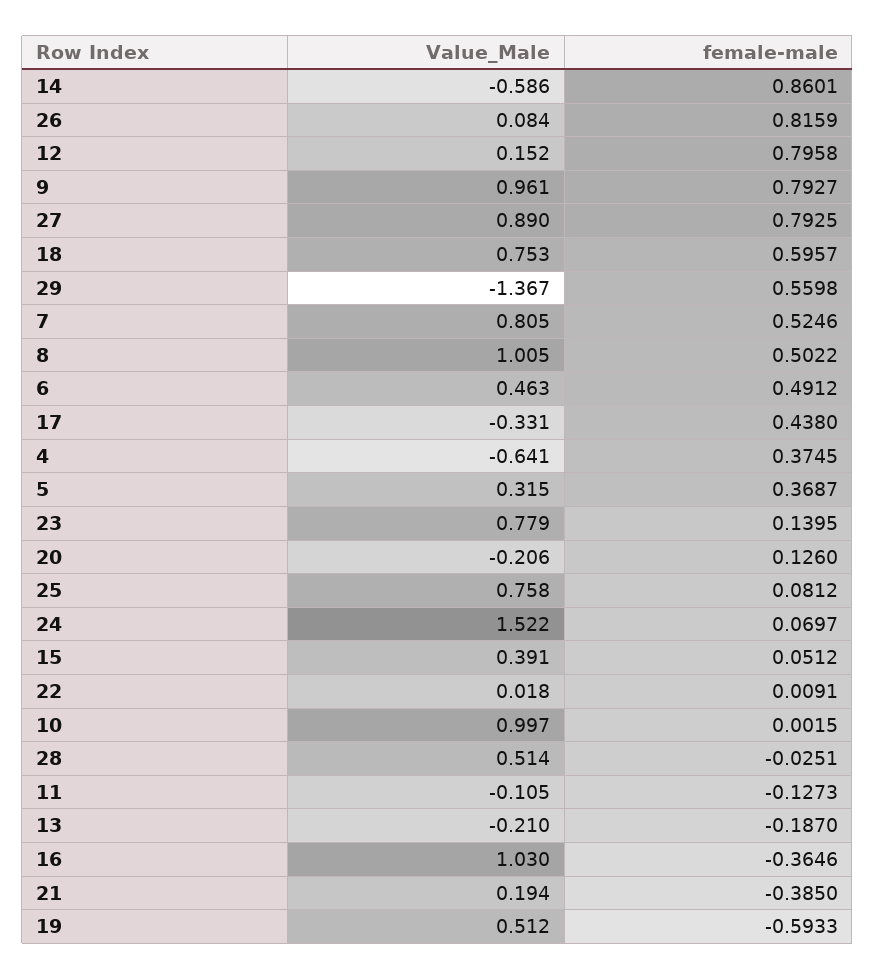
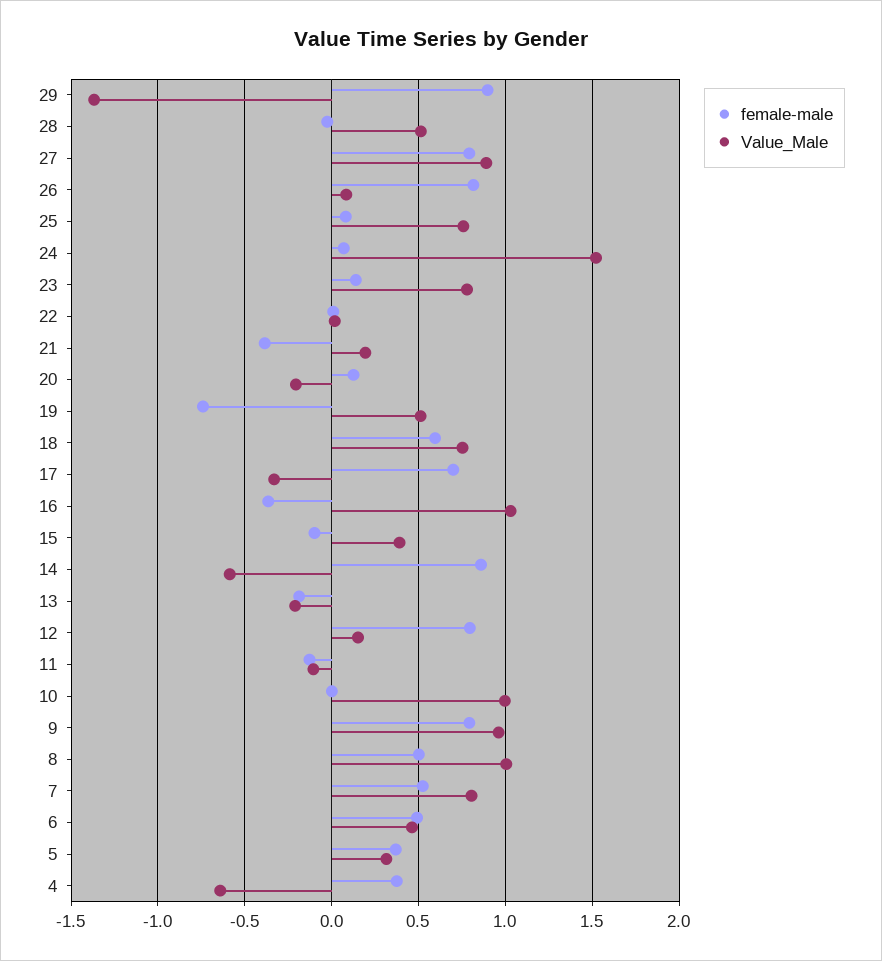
  {
    "Value_Male": {
      "14": -0.586,
      "26": 0.084,
      "12": 0.152,
      "9": 0.961,
      "27": 0.89,
      "18": 0.753,
      "29": -1.367,
      "7": 0.805,
      "8": 1.005,
      "6": 0.463,
      "17": -0.331,
      "4": -0.641,
      "5": 0.315,
      "23": 0.779,
      "20": -0.206,
      "25": 0.758,
      "24": 1.522,
      "15": 0.391,
      "22": 0.018,
      "10": 0.997,
      "28": 0.514,
      "11": -0.105,
      "13": -0.21,
      "16": 1.03,
      "21": 0.194,
      "19": 0.512
    },
    "female-male": {
      "14": 0.8601,
      "26": 0.8159,
      "12": 0.7958,
      "9": 0.7927,
      "27": 0.7925,
      "18": 0.5957,
-     "29": 0.5598,
+     "29": 0.9,
      "7": 0.5246,
      "8": 0.5022,
      "6": 0.4912,
-     "17": 0.438,
+     "17": 0.7,
      "4": 0.3745,
      "5": 0.3687,
      "23": 0.1395,
      "20": 0.126,
      "25": 0.0812,
      "24": 0.0697,
-     "15": 0.0512,
+     "15": -0.1,
      "22": 0.0091,
      "10": 0.0015,
      "28": -0.0251,
      "11": -0.1273,
      "13": -0.187,
      "16": -0.3646,
      "21": -0.385,
-     "19": -0.5933
+     "19": -0.75
    }
  }

